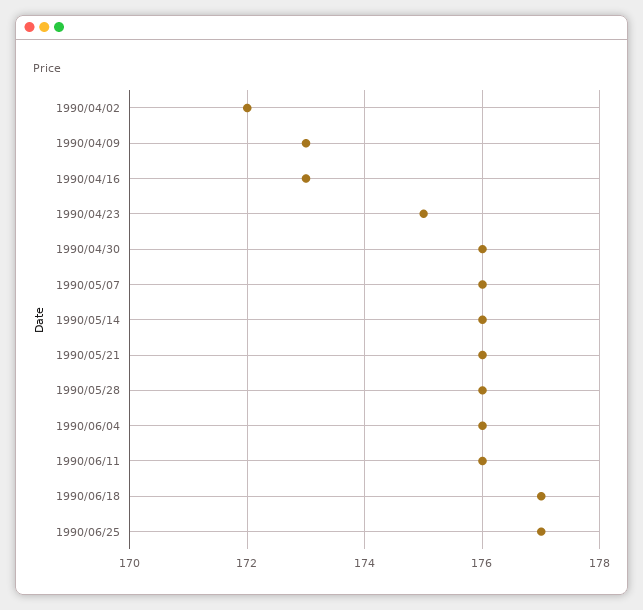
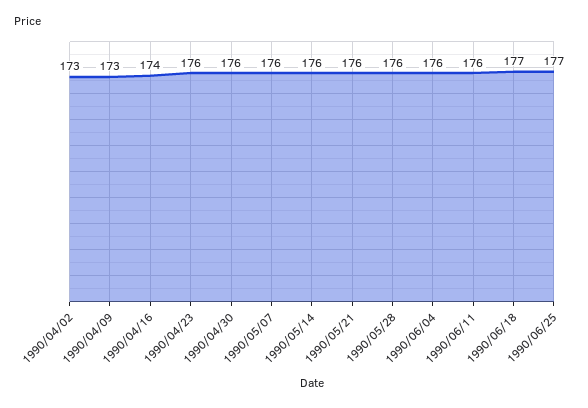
  {
-   "1990/04/02": 172,
+   "1990/04/02": 173,
    "1990/04/09": 173,
-   "1990/04/16": 173,
+   "1990/04/16": 174,
-   "1990/04/23": 175,
+   "1990/04/23": 176,
    "1990/04/30": 176,
    "1990/05/07": 176,
    "1990/05/14": 176,
    "1990/05/21": 176,
    "1990/05/28": 176,
    "1990/06/04": 176,
    "1990/06/11": 176,
    "1990/06/18": 177,
    "1990/06/25": 177
  }

